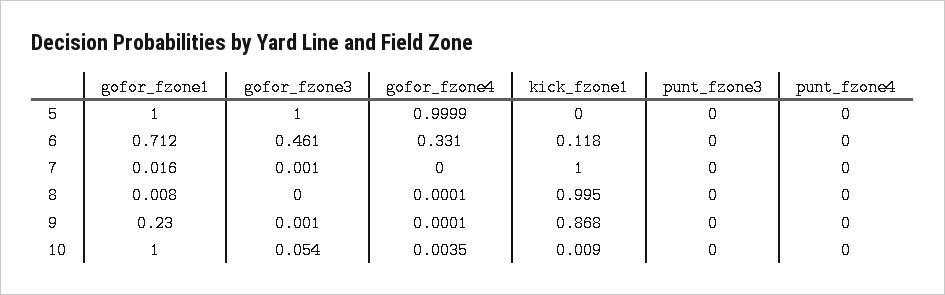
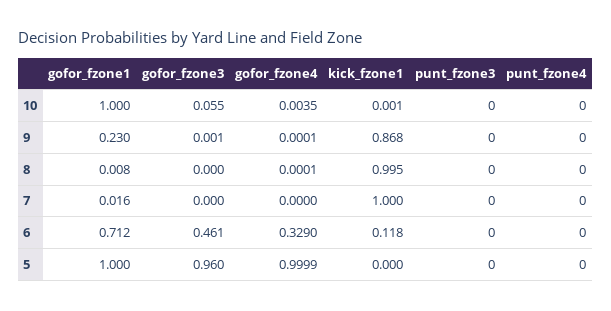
  {
    "gofor_fzone1": {
      "5": 1,
      "6": 0.712,
      "7": 0.016,
      "8": 0.008,
      "9": 0.23,
      "10": 1
    },
    "gofor_fzone3": {
-     "5": 1,
+     "5": 0.96,
      "6": 0.461,
-     "7": 0.001,
+     "7": 0,
      "8": 0,
      "9": 0.001,
-     "10": 0.054
+     "10": 0.055
    },
    "gofor_fzone4": {
      "5": 0.9999,
-     "6": 0.331,
+     "6": 0.329,
      "7": 0,
      "8": 0.0001,
      "9": 0.0001,
      "10": 0.0035
    },
    "kick_fzone1": {
      "5": 0,
      "6": 0.118,
      "7": 1,
      "8": 0.995,
      "9": 0.868,
-     "10": 0.009
+     "10": 0.001
    },
    "punt_fzone3": {
      "5": 0,
      "6": 0,
      "7": 0,
      "8": 0,
      "9": 0,
      "10": 0
    },
    "punt_fzone4": {
      "5": 0,
      "6": 0,
      "7": 0,
      "8": 0,
      "9": 0,
      "10": 0
    }
  }

